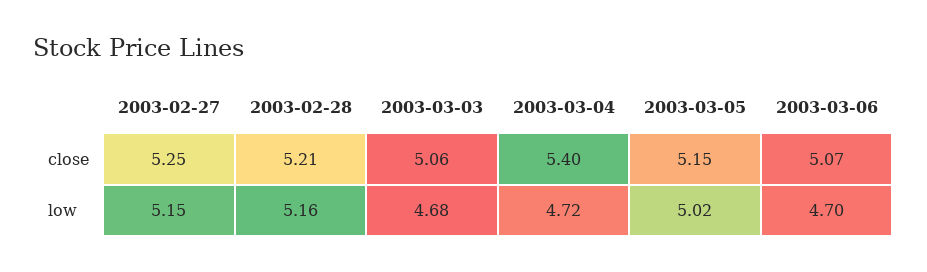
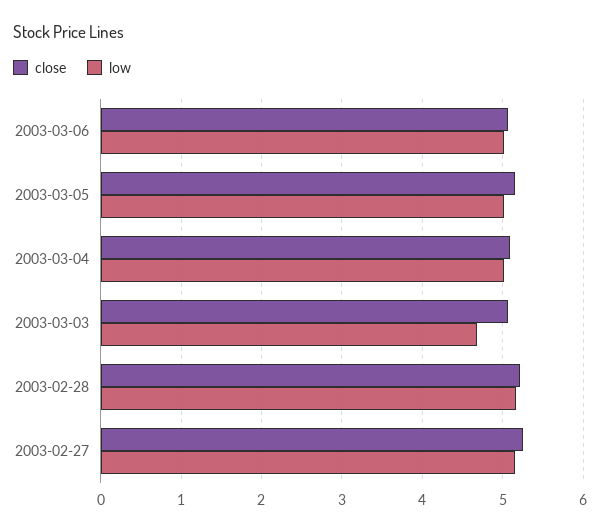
  {
    "close": {
      "2003-02-27": 5.25,
      "2003-02-28": 5.21,
      "2003-03-03": 5.06,
-     "2003-03-04": 5.4,
+     "2003-03-04": 5.1,
      "2003-03-05": 5.15,
      "2003-03-06": 5.07
    },
    "low": {
      "2003-02-27": 5.15,
      "2003-02-28": 5.16,
      "2003-03-03": 4.68,
-     "2003-03-04": 4.72,
+     "2003-03-04": 5,
      "2003-03-05": 5.02,
-     "2003-03-06": 4.7
+     "2003-03-06": 5
    }
  }

